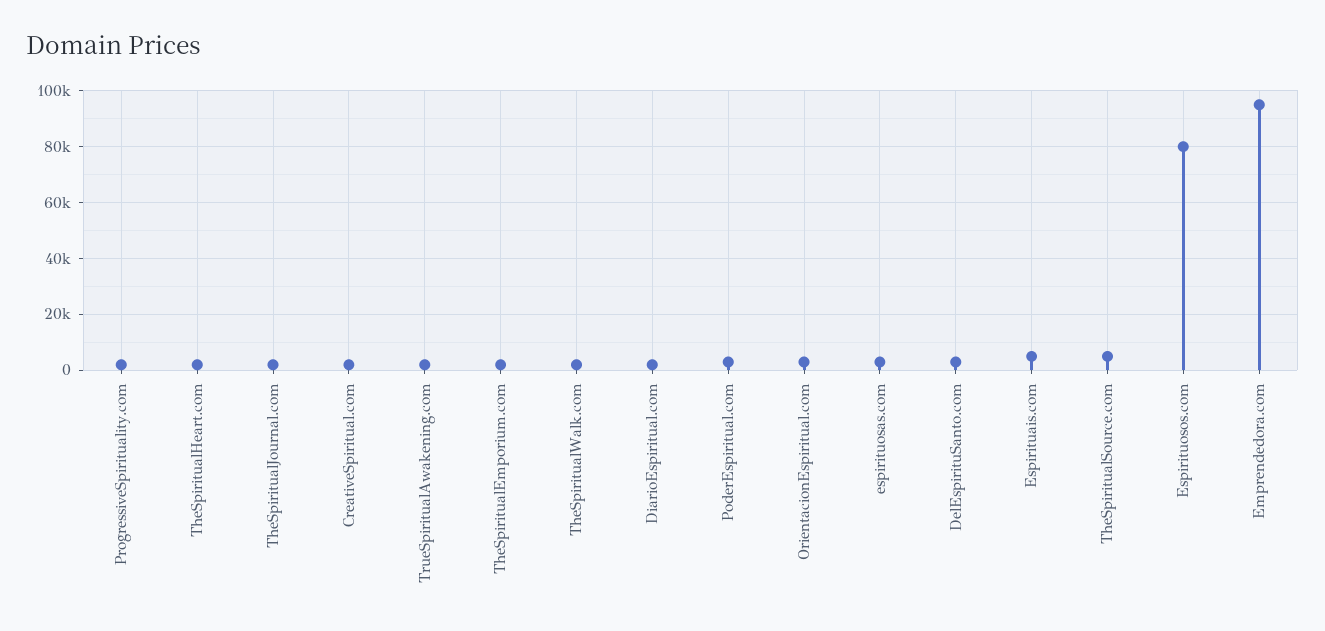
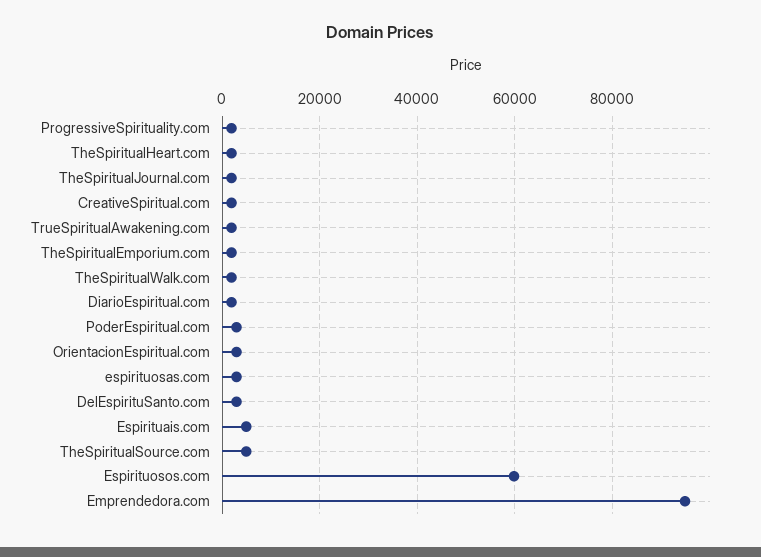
  {
    "ProgressiveSpirituality.com": 2000,
    "TheSpiritualHeart.com": 2000,
    "TheSpiritualJournal.com": 2000,
    "CreativeSpiritual.com": 2000,
    "TrueSpiritualAwakening.com": 2000,
    "TheSpiritualEmporium.com": 2000,
    "TheSpiritualWalk.com": 2000,
    "DiarioEspiritual.com": 2000,
    "PoderEspiritual.com": 2000,
    "OrientacionEspiritual.com": 2000,
    "espirituosas.com": 2000,
    "DelEspirituSanto.com": 2000,
    "Espirituais.com": 4000,
    "TheSpiritualSource.com": 4000,
-   "Espirituosos.com": 80000,
+   "Espirituosos.com": 60000,
    "Emprendedora.com": 94000
  }

